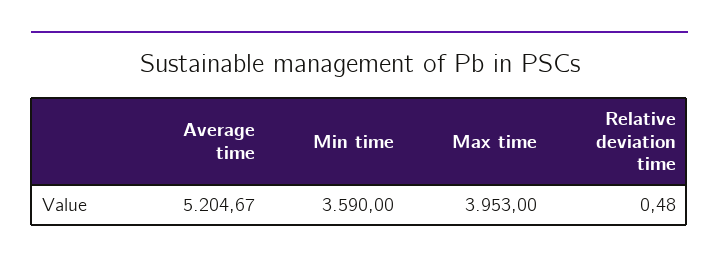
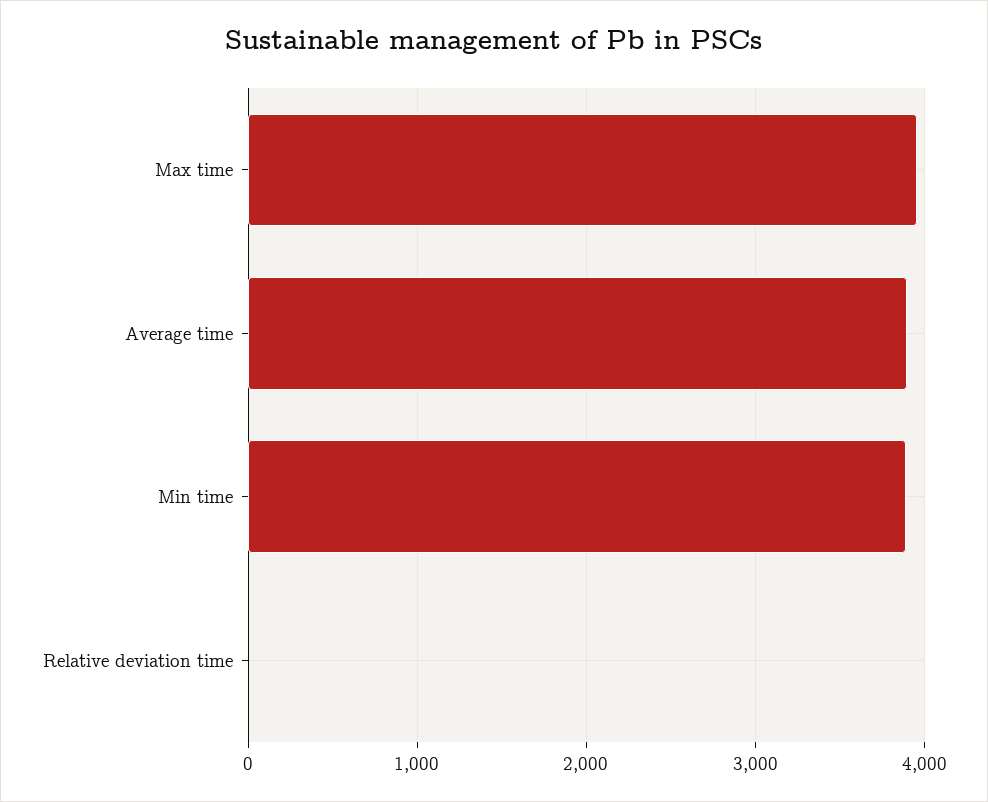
  {
-   "Average time": 5204.67,
+   "Average time": 3900,
-   "Min time": 3590,
+   "Min time": 3900,
    "Max time": 3953,
    "Relative deviation time": 0.48
  }

